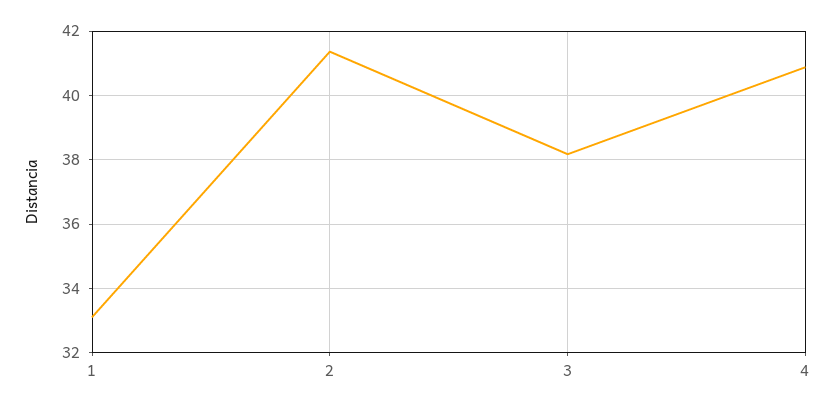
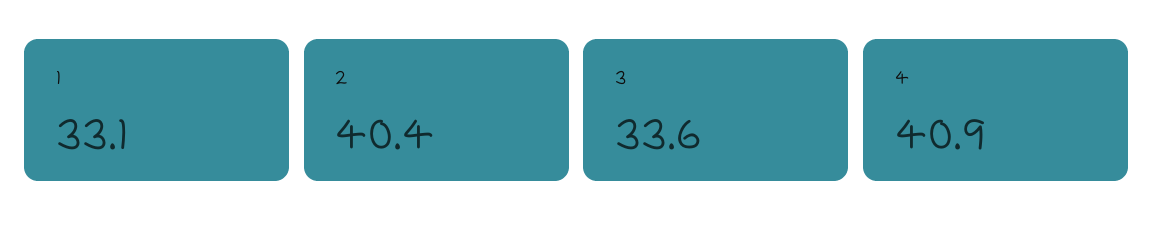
  {
    "1": 33.1,
-   "2": 41.4,
+   "2": 40.4,
-   "3": 38.2,
+   "3": 33.6,
    "4": 40.9
  }

